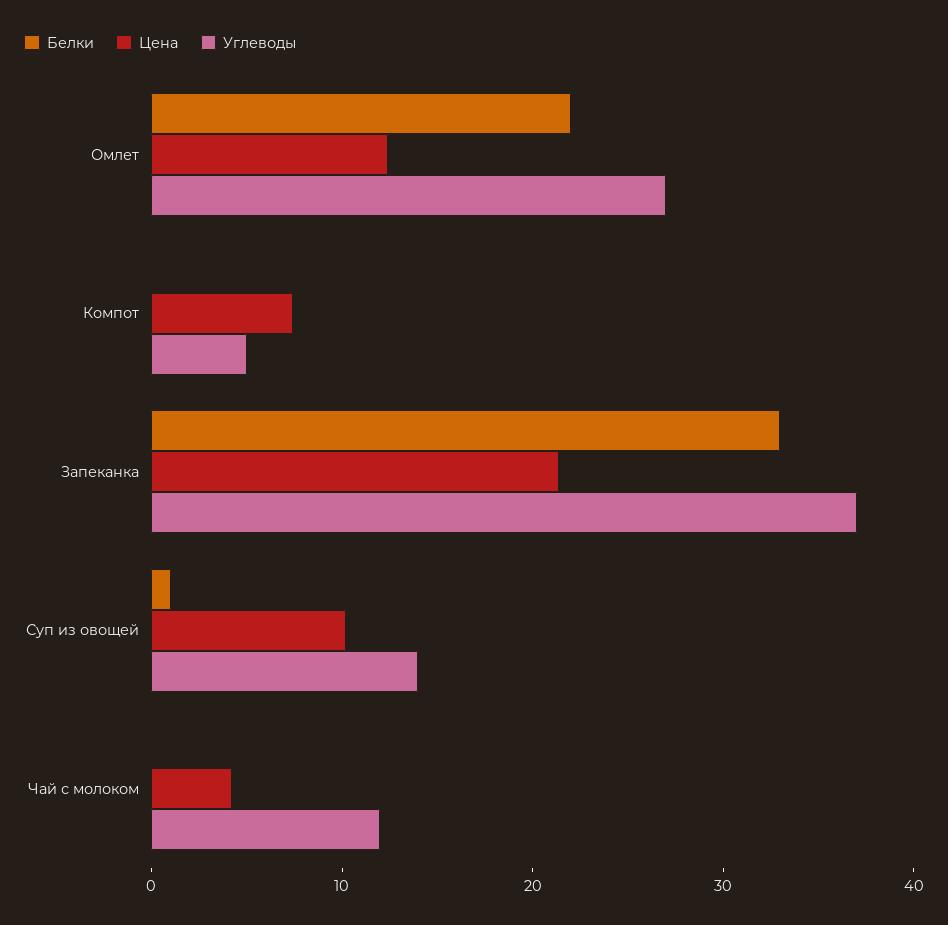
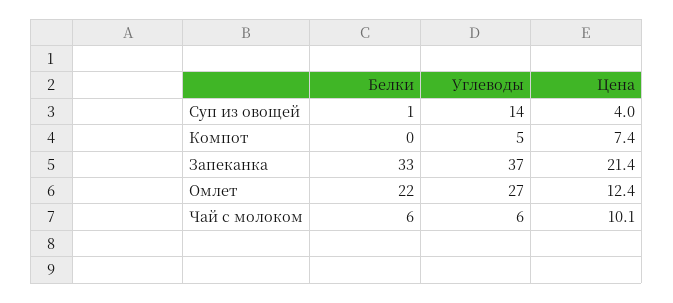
  {
    "Белки": {
      "Омлет": 22,
      "Компот": 0,
      "Запеканка": 33,
      "Суп из овощей": 1,
-     "Чай с молоком": 0
+     "Чай с молоком": 6
    },
    "Цена": {
      "Омлет": 12.4,
      "Компот": 7.4,
      "Запеканка": 21.4,
-     "Суп из овощей": 10,
+     "Суп из овощей": 4,
-     "Чай с молоком": 4
+     "Чай с молоком": 10.1
    },
    "Углеводы": {
      "Омлет": 27,
      "Компот": 5,
      "Запеканка": 37,
      "Суп из овощей": 14,
-     "Чай с молоком": 12
+     "Чай с молоком": 6
    }
  }

